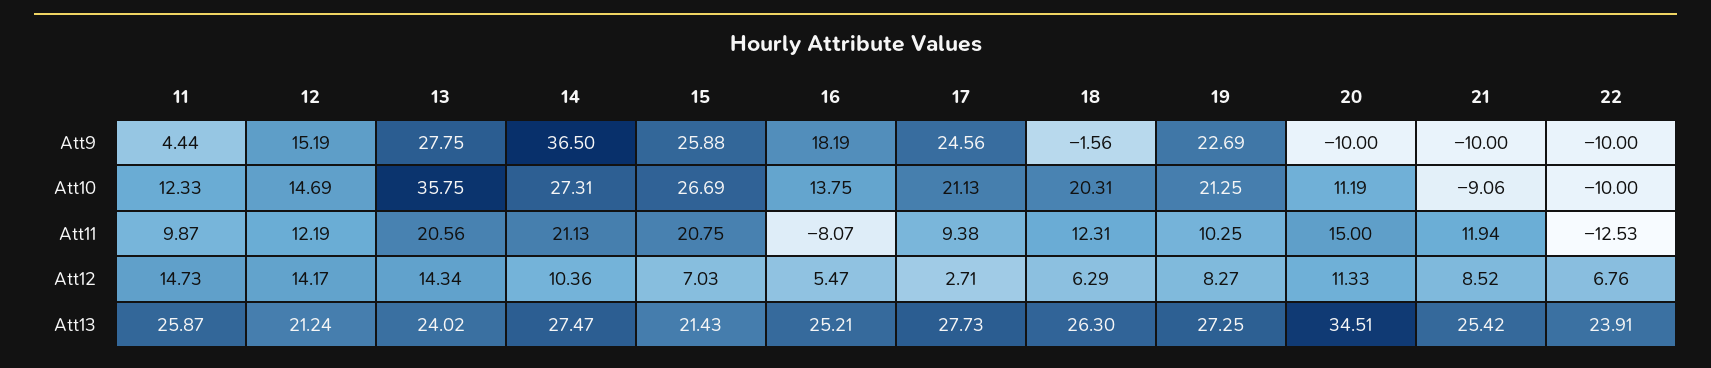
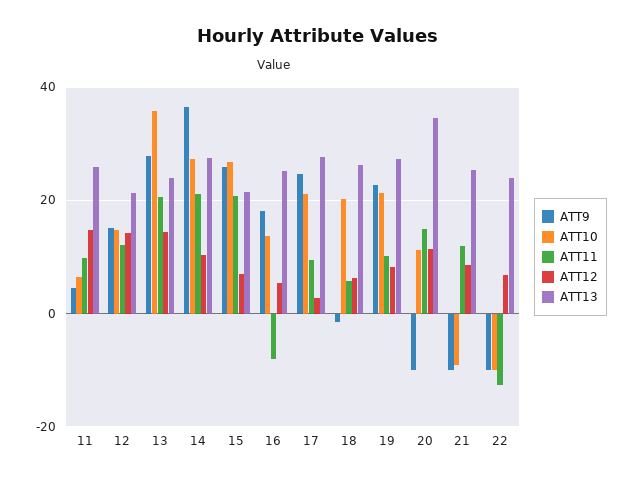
  {
    "Att9": {
      "11": 4.44,
      "12": 15.19,
      "13": 27.75,
      "14": 36.5,
      "15": 25.88,
      "16": 18.19,
      "17": 24.56,
      "18": -1.56,
      "19": 22.69,
      "20": -10,
      "21": -10,
      "22": -10
    },
    "Att10": {
-     "11": 12.33,
+     "11": 6,
      "12": 14.69,
      "13": 35.75,
      "14": 27.31,
      "15": 26.69,
      "16": 13.75,
      "17": 21.13,
      "18": 20.31,
      "19": 21.25,
      "20": 11.19,
      "21": -9.06,
      "22": -10
    },
    "Att11": {
      "11": 9.87,
      "12": 12.19,
      "13": 20.56,
      "14": 21.13,
      "15": 20.75,
      "16": -8.07,
      "17": 9.38,
-     "18": 12.31,
+     "18": 6,
      "19": 10.25,
      "20": 15,
      "21": 11.94,
      "22": -12.53
    },
    "Att12": {
      "11": 14.73,
      "12": 14.17,
      "13": 14.34,
      "14": 10.36,
      "15": 7.03,
      "16": 5.47,
      "17": 2.71,
      "18": 6.29,
      "19": 8.27,
      "20": 11.33,
      "21": 8.52,
      "22": 6.76
    },
    "Att13": {
      "11": 25.87,
      "12": 21.24,
      "13": 24.02,
      "14": 27.47,
      "15": 21.43,
      "16": 25.21,
      "17": 27.73,
      "18": 26.3,
      "19": 27.25,
      "20": 34.51,
      "21": 25.42,
      "22": 23.91
    }
  }

